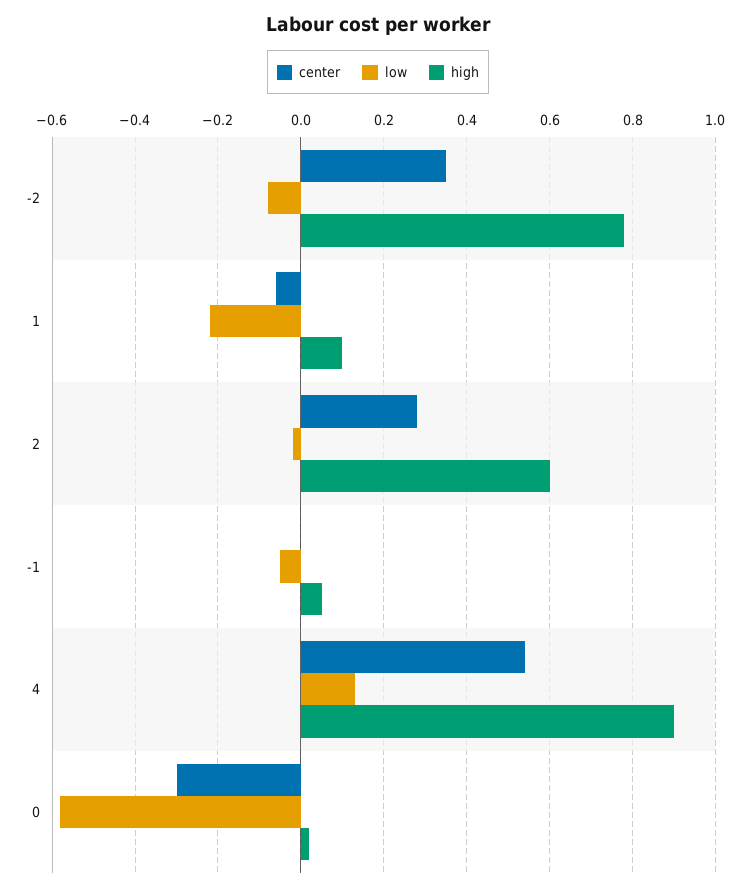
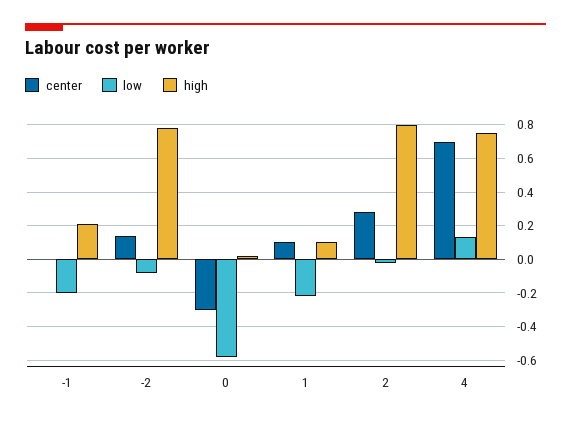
  {
    "center": {
-     "-2": 0.35,
+     "-2": 0.15,
-     "1": -0.05,
+     "1": 0.1,
      "2": 0.3,
      "-1": 0,
-     "4": 0.55,
+     "4": 0.7,
      "0": -0.3
    },
    "low": {
      "-2": -0.1,
      "1": -0.2,
      "2": 0,
-     "-1": -0.05,
+     "-1": -0.2,
      "4": 0.15,
      "0": -0.6
    },
    "high": {
      "-2": 0.8,
      "1": 0.1,
-     "2": 0.6,
+     "2": 0.8,
-     "-1": 0.05,
+     "-1": 0.2,
-     "4": 0.9,
+     "4": 0.75,
      "0": 0
    }
  }

